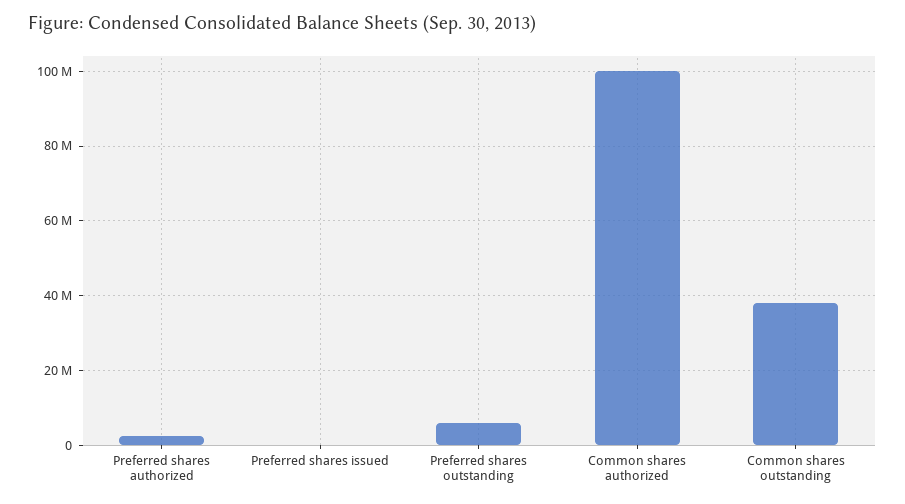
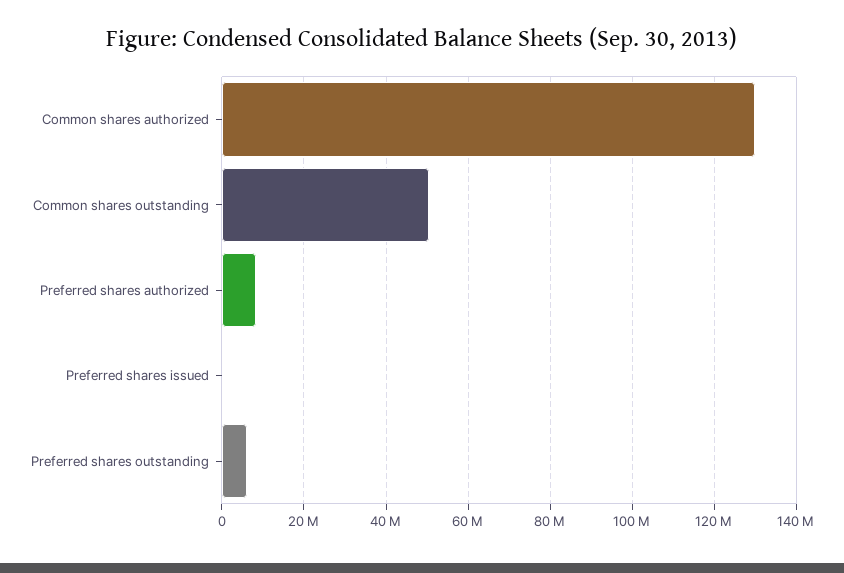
  {
-   "Preferred shares authorized": 2000000,
+   "Preferred shares authorized": 8000000,
    "Preferred shares issued": 0,
    "Preferred shares outstanding": 6000000,
-   "Common shares authorized": 100000000,
+   "Common shares authorized": 130000000,
-   "Common shares outstanding": 38000000
+   "Common shares outstanding": 50000000
  }

